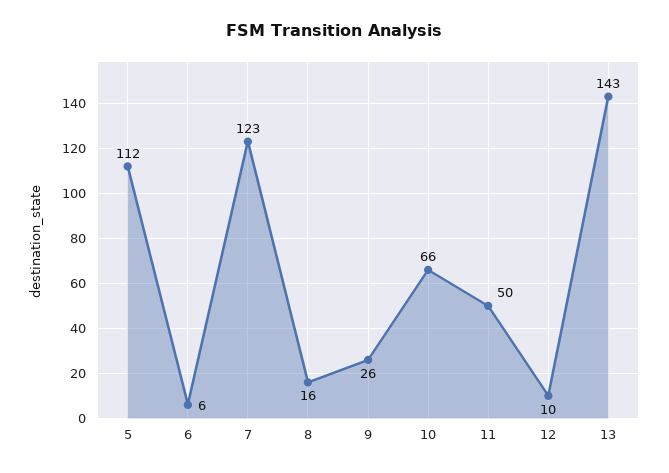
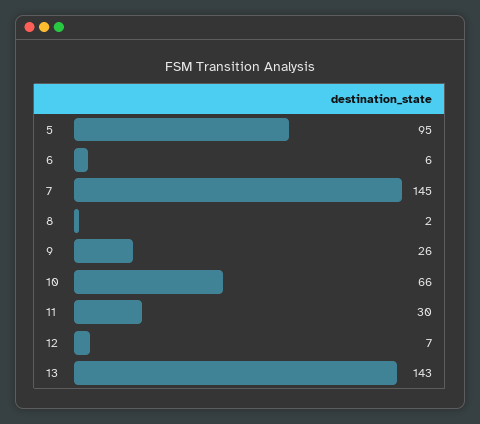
  {
-   "5": 112,
+   "5": 95,
    "6": 6,
-   "7": 123,
+   "7": 145,
-   "8": 16,
+   "8": 2,
    "9": 26,
    "10": 66,
-   "11": 50,
+   "11": 30,
-   "12": 10,
+   "12": 7,
    "13": 143
  }

